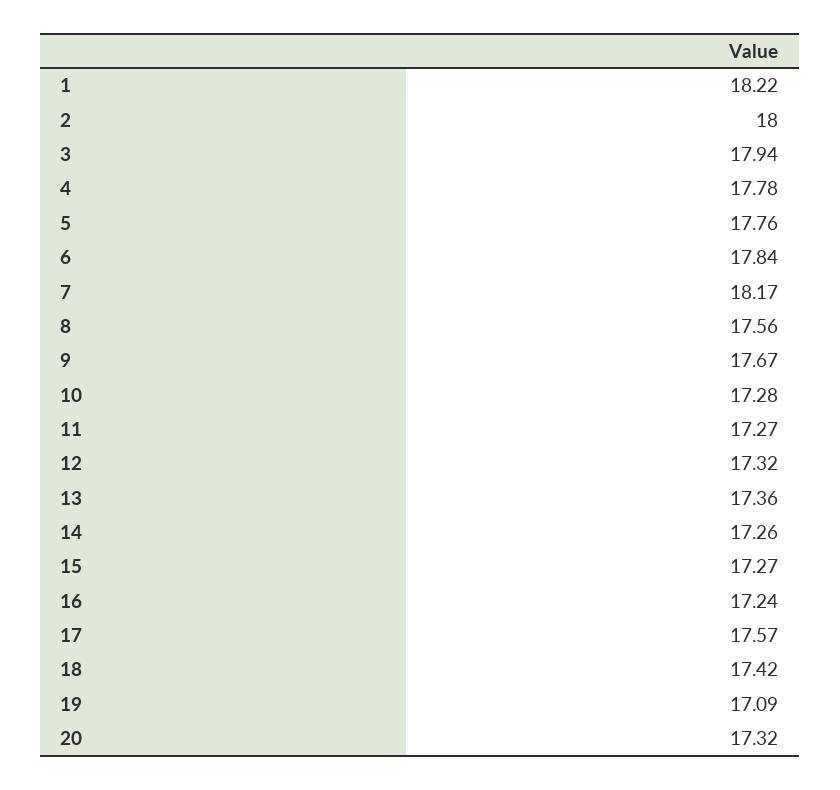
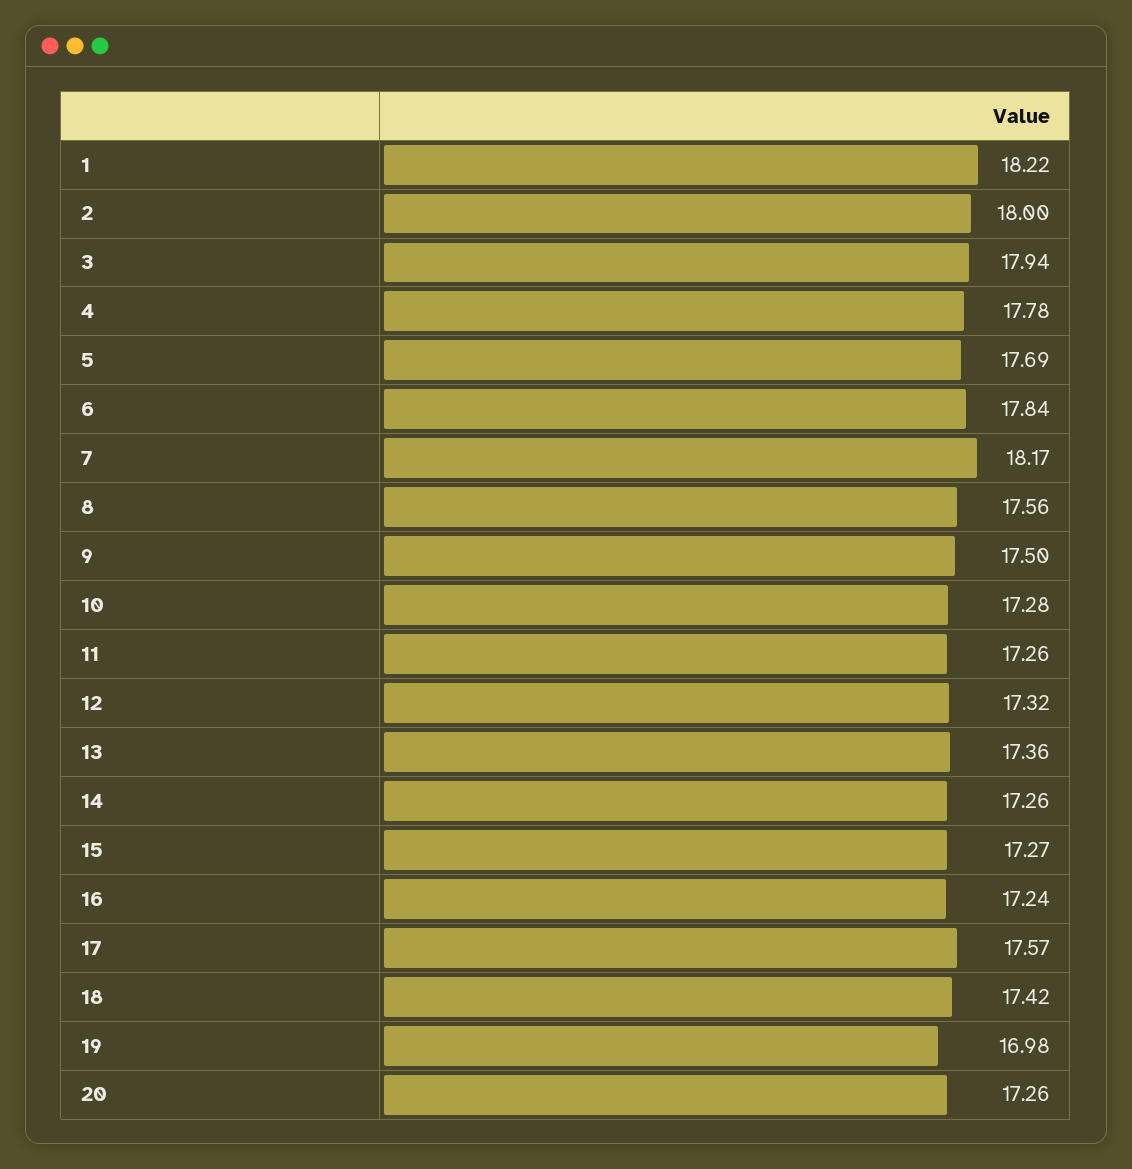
  {
    "1": 18.22,
    "2": 18,
    "3": 17.94,
    "4": 17.78,
-   "5": 17.76,
+   "5": 17.69,
    "6": 17.84,
    "7": 18.17,
    "8": 17.56,
-   "9": 17.67,
+   "9": 17.5,
    "10": 17.28,
-   "11": 17.27,
+   "11": 17.26,
    "12": 17.32,
    "13": 17.36,
    "14": 17.26,
    "15": 17.27,
    "16": 17.24,
    "17": 17.57,
    "18": 17.42,
-   "19": 17.09,
+   "19": 16.98,
-   "20": 17.32
+   "20": 17.26
  }

